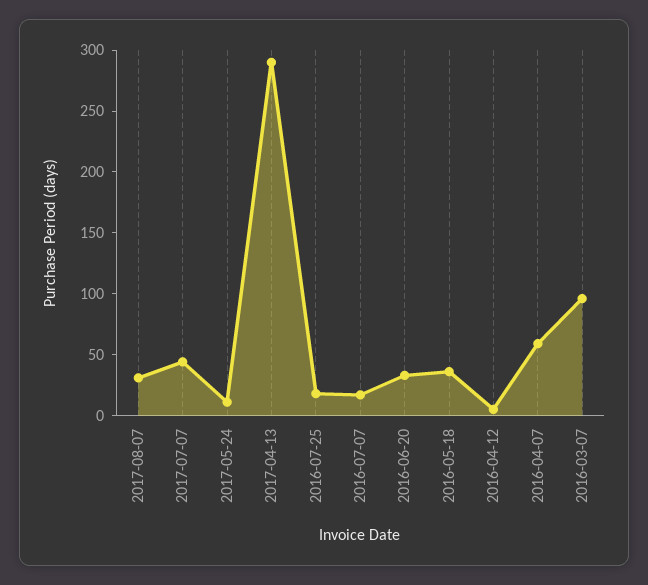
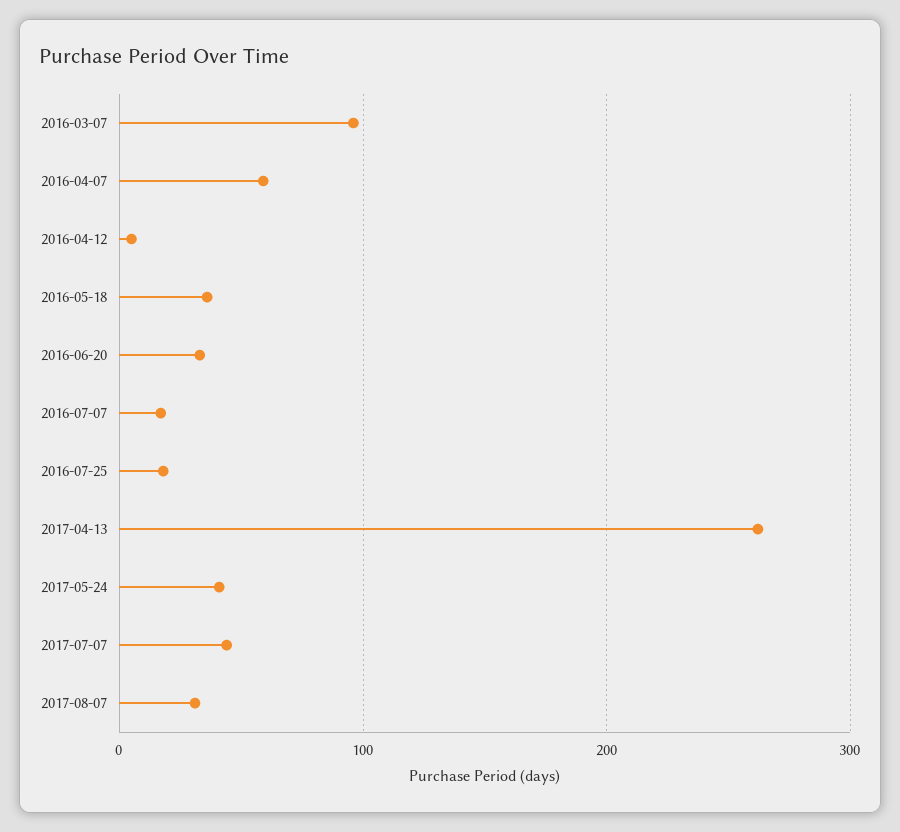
  {
    "2017-08-07": 30,
    "2017-07-07": 40,
-   "2017-05-24": 10,
+   "2017-05-24": 40,
-   "2017-04-13": 290,
+   "2017-04-13": 260,
    "2016-07-25": 20,
    "2016-07-07": 20,
    "2016-06-20": 30,
    "2016-05-18": 40,
    "2016-04-12": 10,
    "2016-04-07": 60,
    "2016-03-07": 100
  }

